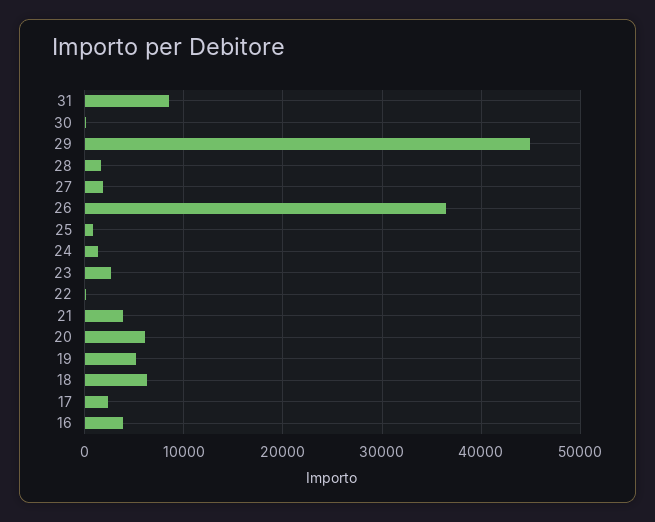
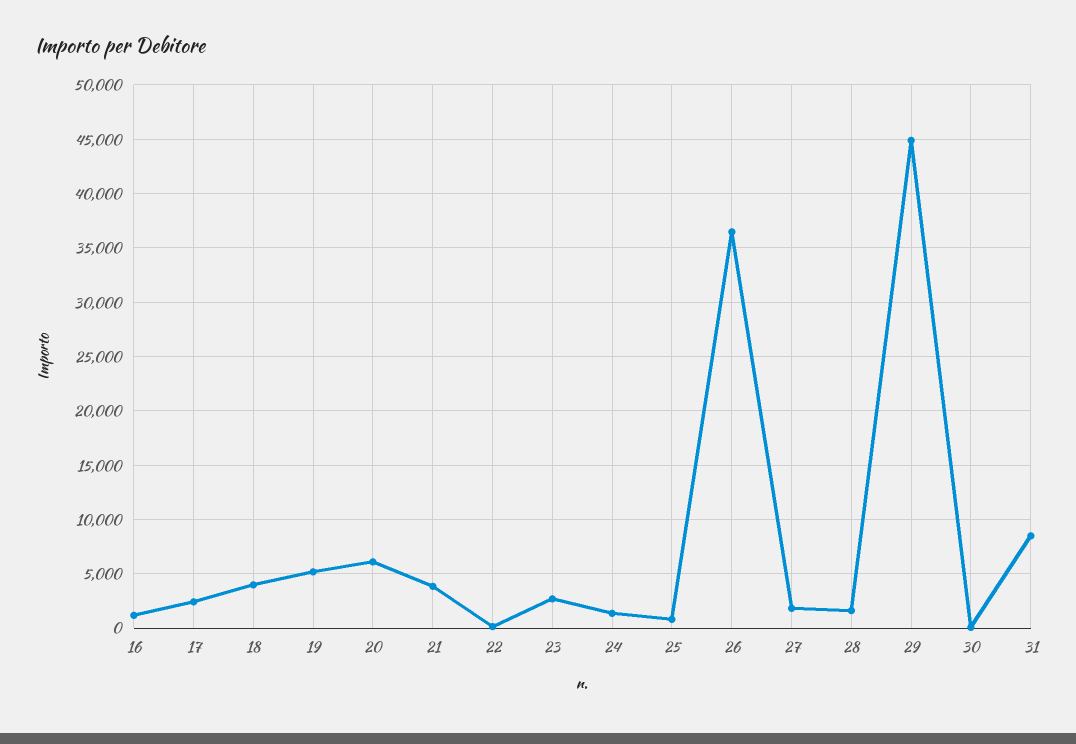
  {
    "31": 8000,
    "30": 0,
    "29": 45000,
    "28": 2000,
    "27": 2000,
    "26": 36000,
    "25": 1000,
    "24": 1000,
    "23": 3000,
    "22": 0,
    "21": 4000,
    "20": 6000,
    "19": 5000,
-   "18": 6000,
+   "18": 4000,
    "17": 2000,
-   "16": 4000
+   "16": 1000
  }

